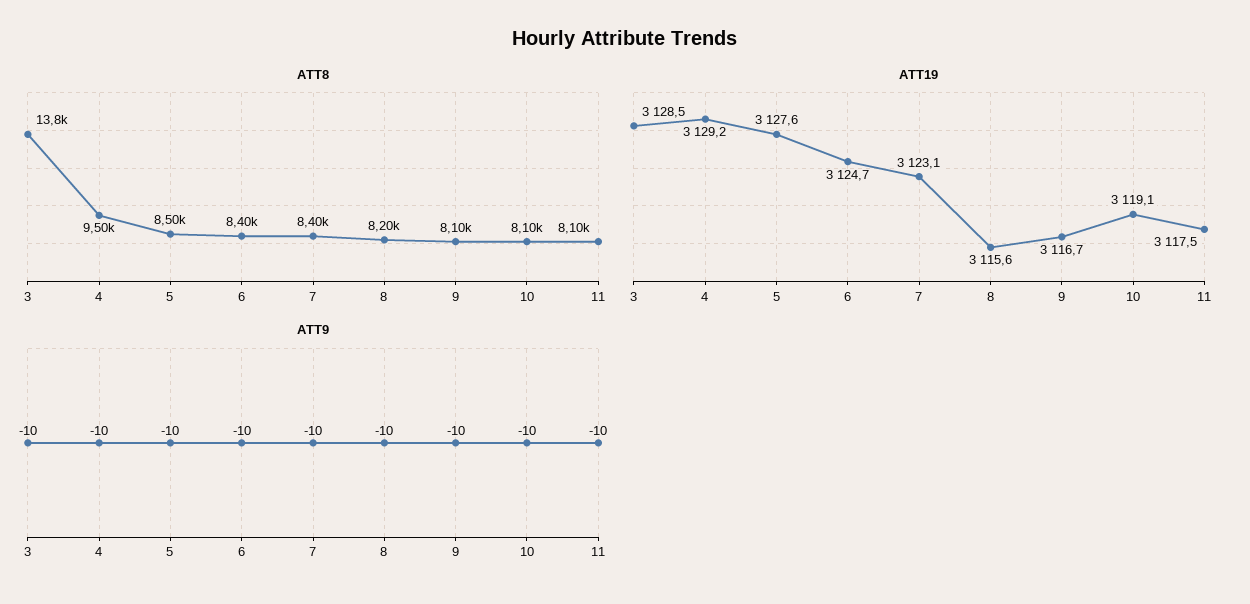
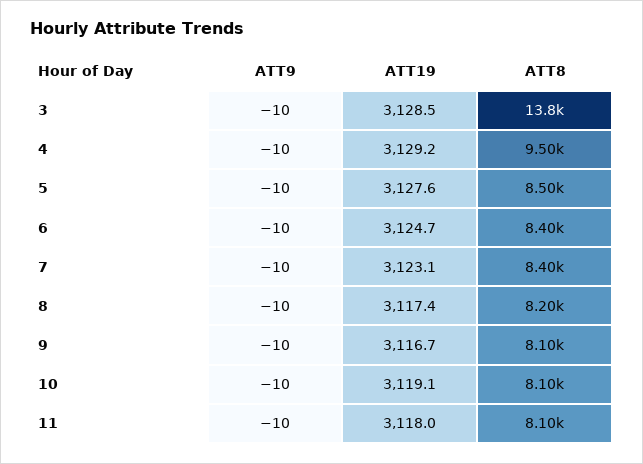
  {
    "ATT8": {
      "3": 13800,
      "4": 9500,
      "5": 8500,
      "6": 8400,
      "7": 8400,
      "8": 8200,
      "9": 8100,
      "10": 8100,
      "11": 8100
    },
    "ATT19": {
      "3": 3128.5,
      "4": 3129.2,
      "5": 3127.6,
      "6": 3124.7,
      "7": 3123.1,
-     "8": 3115.6,
+     "8": 3117.4,
      "9": 3116.7,
      "10": 3119.1,
-     "11": 3117.5
+     "11": 3118
    },
    "ATT9": {
      "3": -10,
      "4": -10,
      "5": -10,
      "6": -10,
      "7": -10,
      "8": -10,
      "9": -10,
      "10": -10,
      "11": -10
    }
  }

